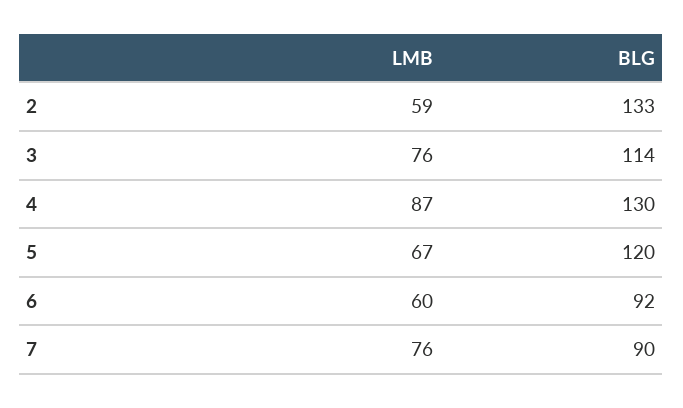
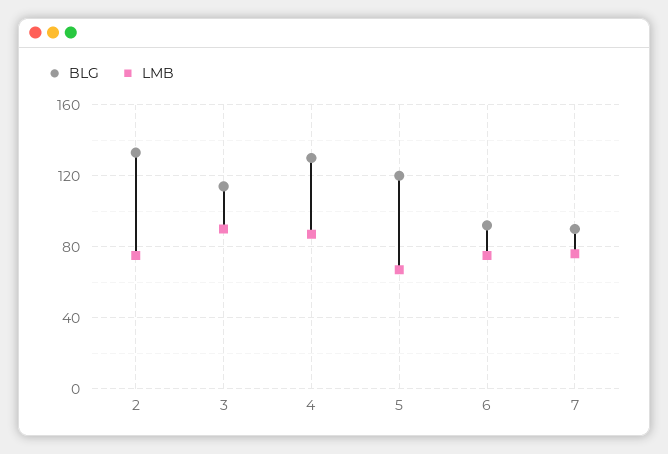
  {
    "LMB": {
-     "2": 59,
+     "2": 75,
-     "3": 76,
+     "3": 90,
      "4": 87,
      "5": 67,
-     "6": 60,
+     "6": 75,
      "7": 76
    },
    "BLG": {
      "2": 133,
      "3": 114,
      "4": 130,
      "5": 120,
      "6": 92,
      "7": 90
    }
  }

